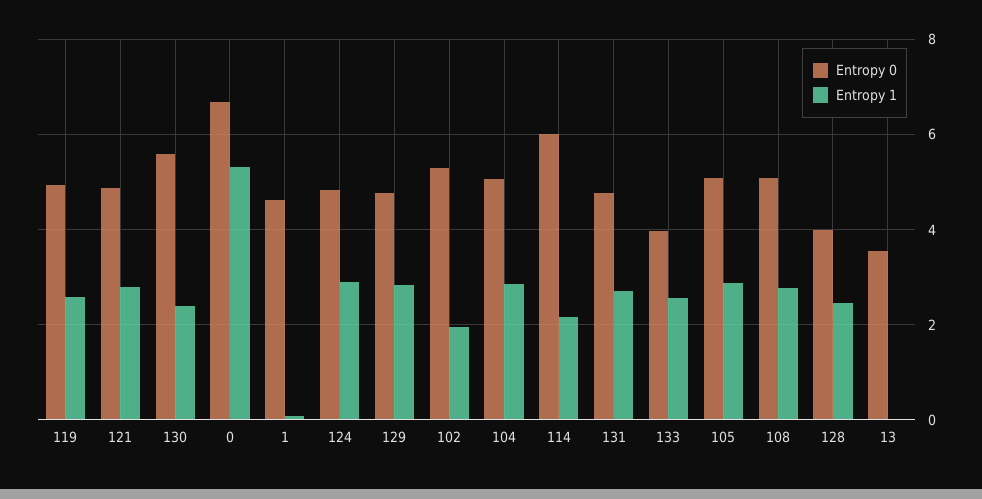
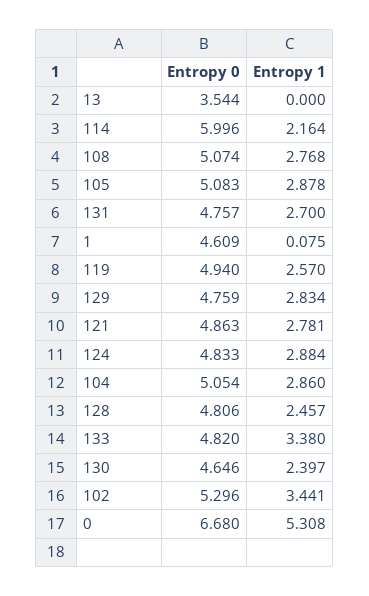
  {
    "Entropy 0": {
      "119": 4.94,
      "121": 4.863,
-     "130": 5.6,
+     "130": 4.646,
      "0": 6.68,
      "1": 4.609,
      "124": 4.833,
      "129": 4.759,
      "102": 5.296,
      "104": 5.054,
      "114": 5.996,
      "131": 4.757,
-     "133": 4,
+     "133": 4.82,
      "105": 5.083,
      "108": 5.074,
-     "128": 4,
+     "128": 4.806,
      "13": 3.544
    },
    "Entropy 1": {
      "119": 2.57,
      "121": 2.781,
      "130": 2.397,
      "0": 5.308,
      "1": 0.075,
      "124": 2.884,
      "129": 2.834,
-     "102": 2,
+     "102": 3.441,
      "104": 2.86,
      "114": 2.164,
      "131": 2.7,
-     "133": 2.6,
+     "133": 3.38,
      "105": 2.878,
      "108": 2.768,
      "128": 2.457,
      "13": 0
    }
  }

